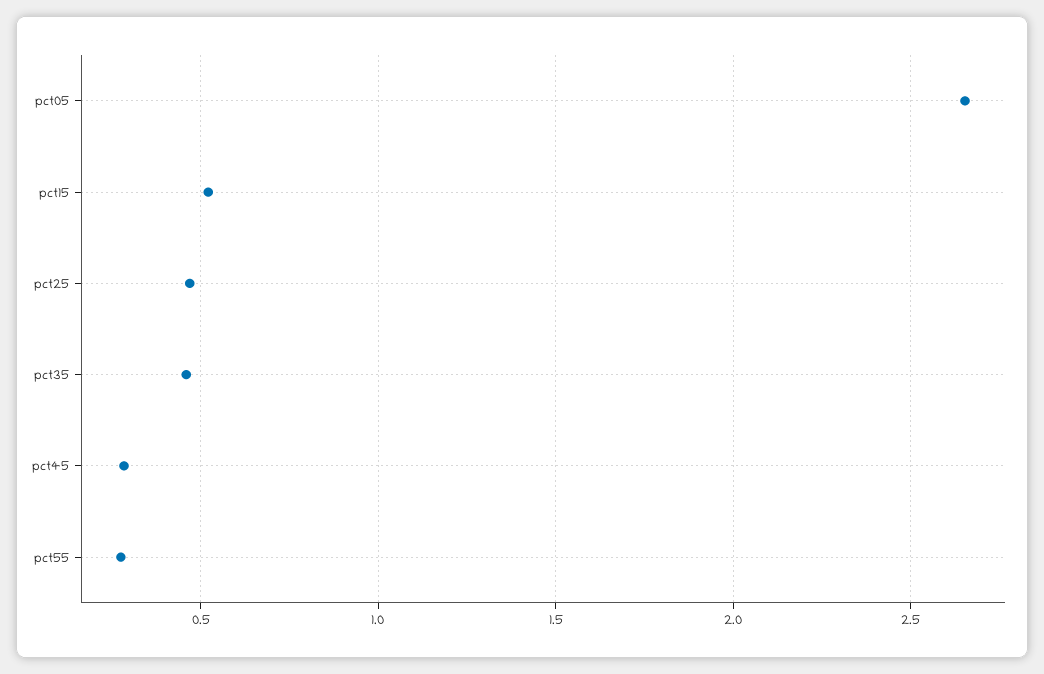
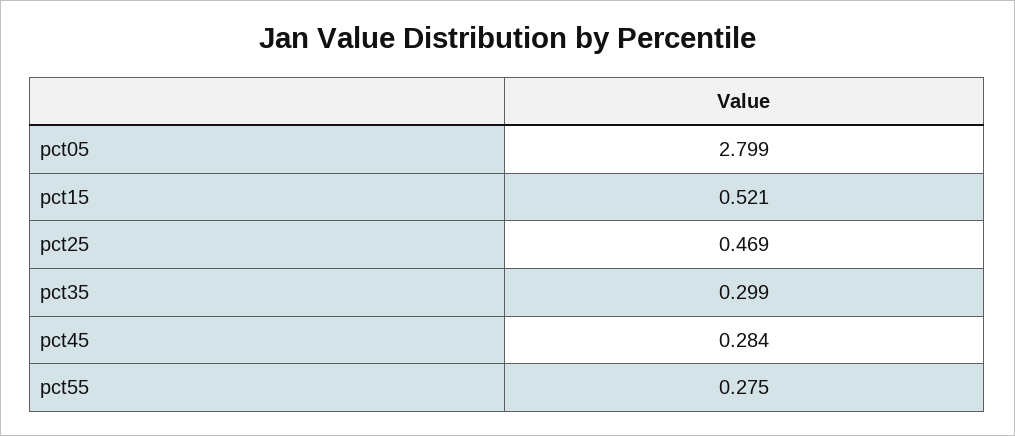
  {
-   "pct05": 2.65,
+   "pct05": 2.799,
    "pct15": 0.521,
    "pct25": 0.469,
-   "pct35": 0.45,
+   "pct35": 0.299,
    "pct45": 0.284,
    "pct55": 0.275
  }

